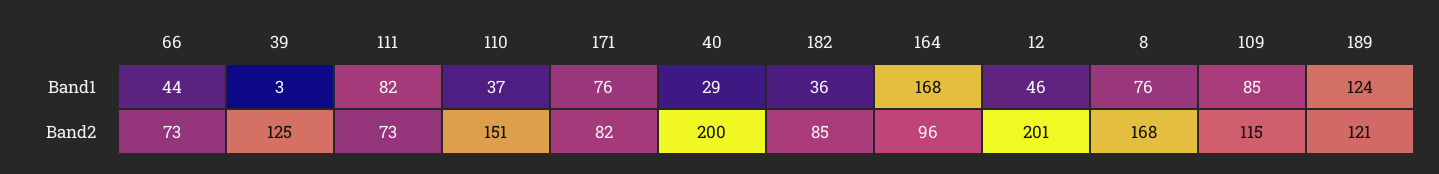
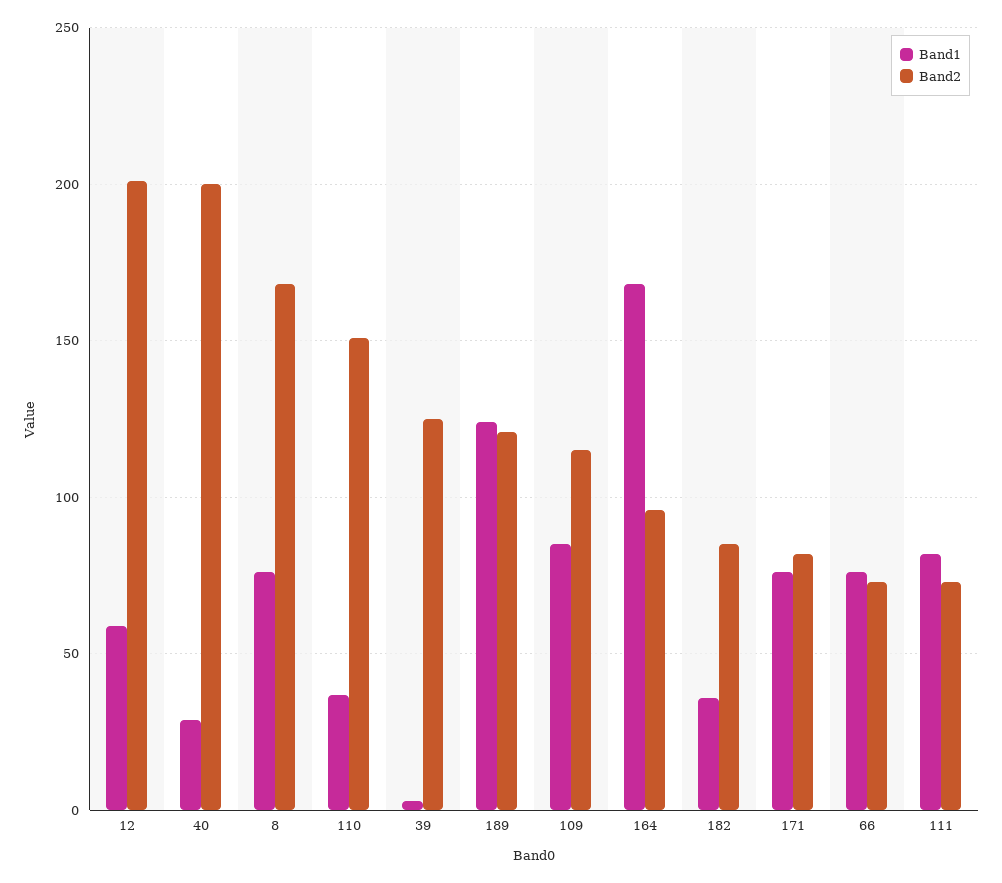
  {
    "Band1": {
-     "66": 44,
+     "66": 75,
      "39": 3,
      "111": 82,
      "110": 37,
      "171": 76,
      "40": 29,
      "182": 36,
      "164": 168,
-     "12": 46,
+     "12": 60,
      "8": 76,
      "109": 85,
      "189": 124
    },
    "Band2": {
      "66": 73,
      "39": 125,
      "111": 73,
      "110": 151,
      "171": 82,
      "40": 200,
      "182": 85,
      "164": 96,
      "12": 201,
      "8": 168,
      "109": 115,
      "189": 121
    }
  }

